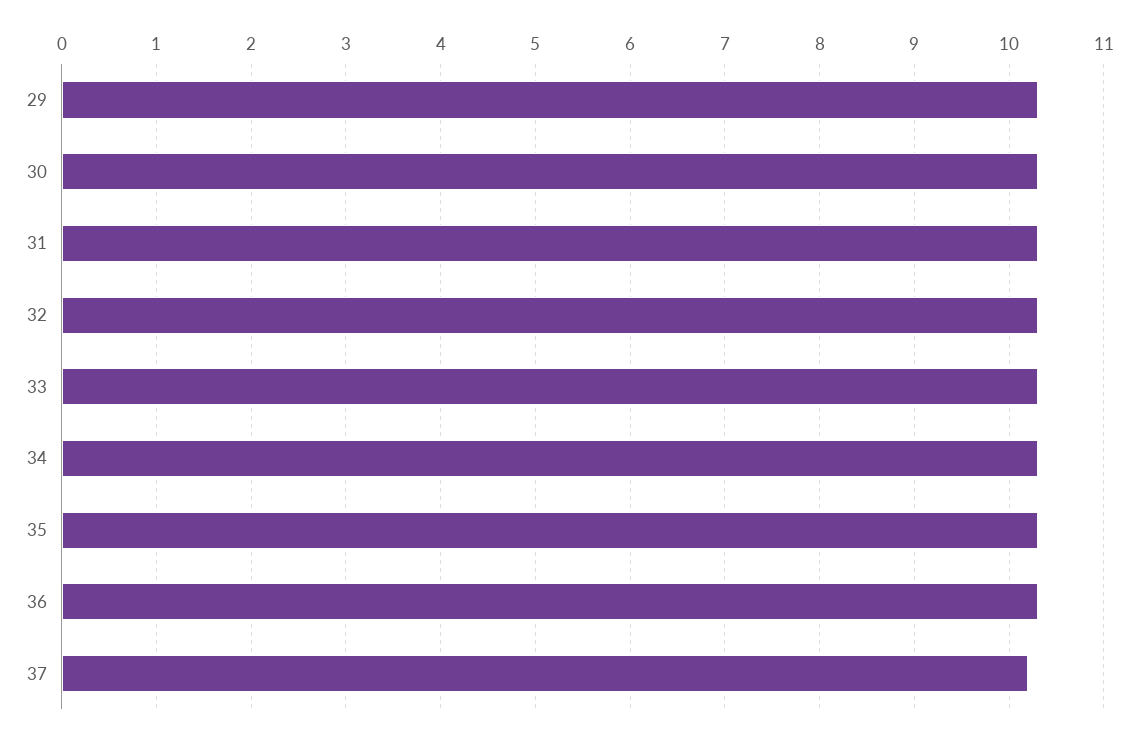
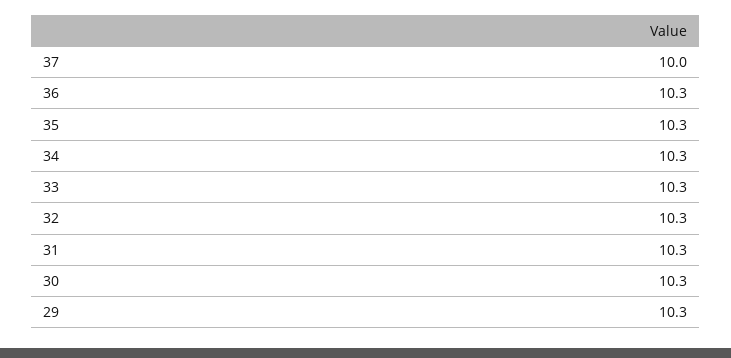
  {
    "29": 10.3,
    "30": 10.3,
    "31": 10.3,
    "32": 10.3,
    "33": 10.3,
    "34": 10.3,
    "35": 10.3,
    "36": 10.3,
-   "37": 10.2
+   "37": 10
  }

